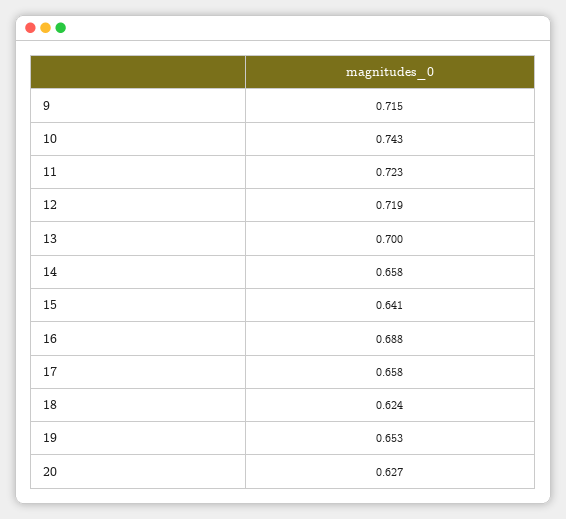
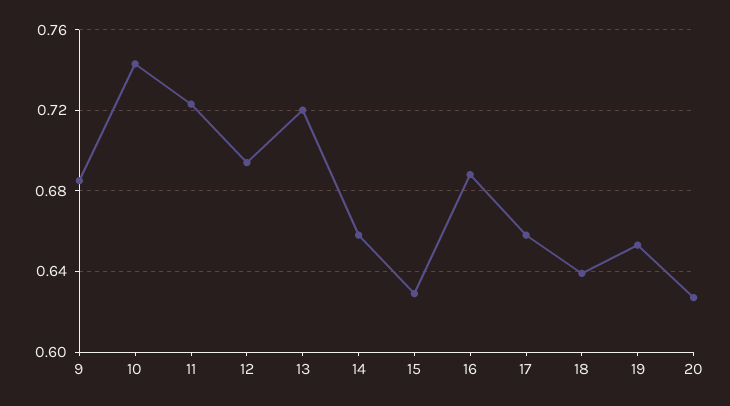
  {
-   "9": 0.715,
+   "9": 0.685,
    "10": 0.743,
    "11": 0.723,
-   "12": 0.719,
+   "12": 0.695,
-   "13": 0.7,
+   "13": 0.72,
    "14": 0.658,
-   "15": 0.641,
+   "15": 0.63,
    "16": 0.688,
    "17": 0.658,
-   "18": 0.624,
+   "18": 0.64,
    "19": 0.653,
    "20": 0.627
  }

